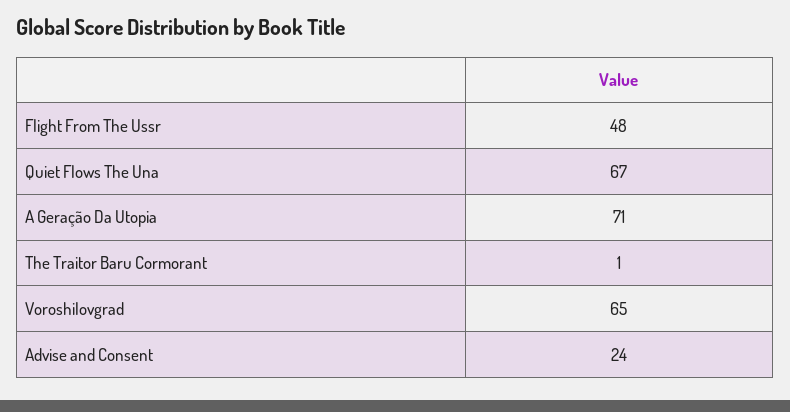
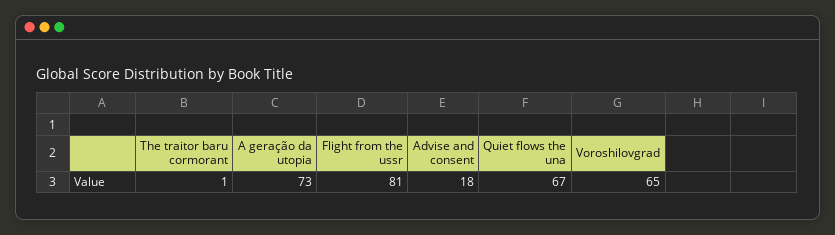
  {
-   "Flight From The Ussr": 48,
+   "Flight From The Ussr": 81,
    "Quiet Flows The Una": 67,
-   "A Geração Da Utopia": 71,
+   "A Geração Da Utopia": 73,
    "The Traitor Baru Cormorant": 1,
    "Voroshilovgrad": 65,
-   "Advise and Consent": 24
+   "Advise and Consent": 18
  }

